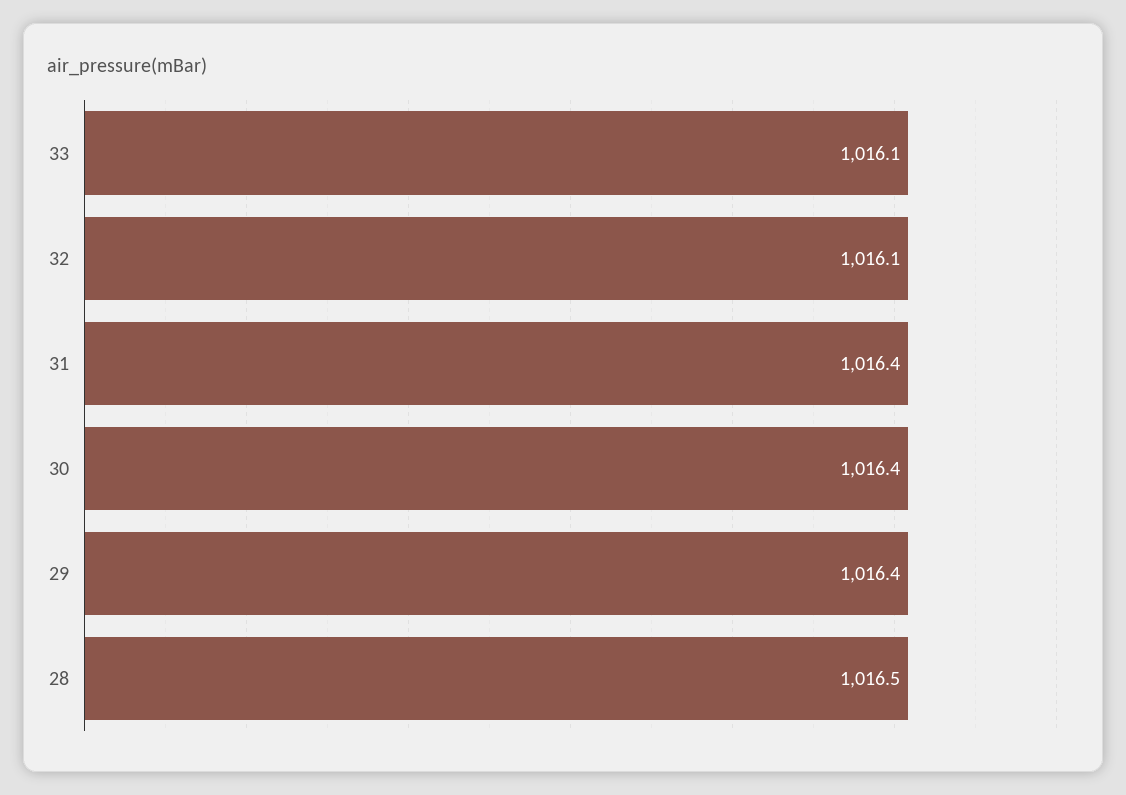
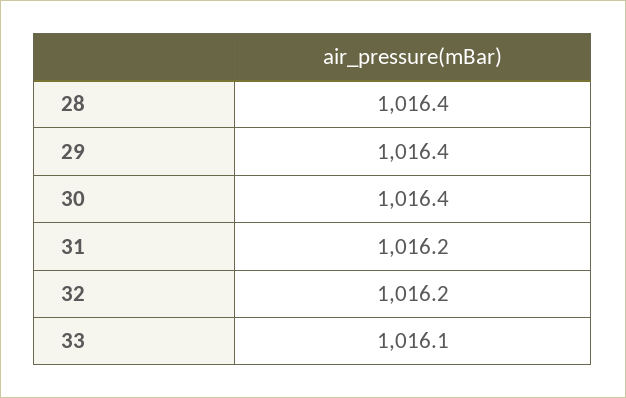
  {
    "33": 1016.1,
-   "32": 1016.1,
+   "32": 1016.2,
-   "31": 1016.4,
+   "31": 1016.2,
    "30": 1016.4,
    "29": 1016.4,
-   "28": 1016.5
+   "28": 1016.4
  }

